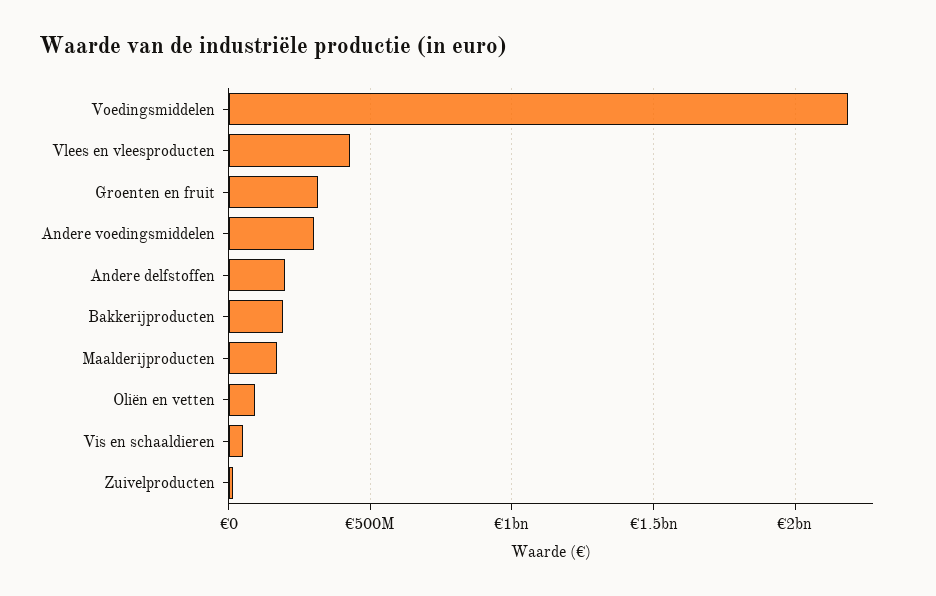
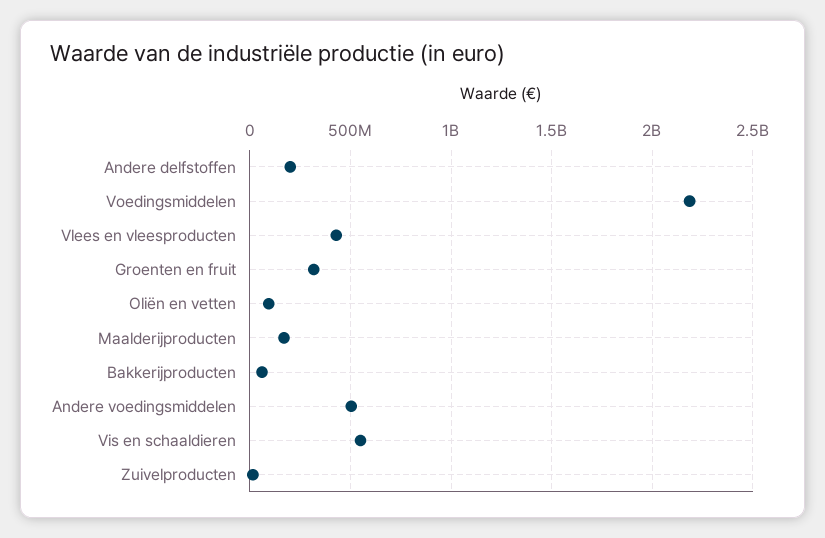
  {
    "Voedingsmiddelen": 2200000000,
    "Vlees en vleesproducten": 450000000,
    "Groenten en fruit": 300000000,
-   "Andere voedingsmiddelen": 300000000,
+   "Andere voedingsmiddelen": 500000000,
    "Andere delfstoffen": 200000000,
-   "Bakkerijproducten": 200000000,
+   "Bakkerijproducten": 50000000,
    "Maalderijproducten": 150000000,
    "Oliën en vetten": 100000000,
-   "Vis en schaaldieren": 50000000,
+   "Vis en schaaldieren": 550000000,
    "Zuivelproducten": 0
  }

